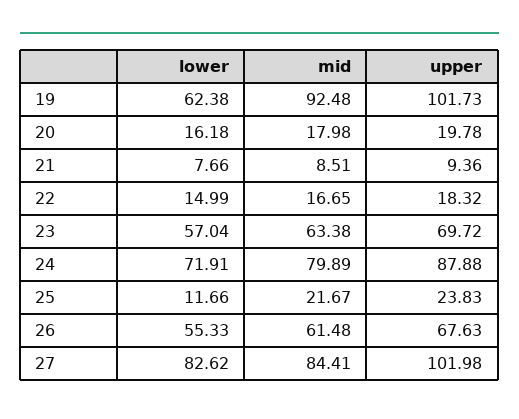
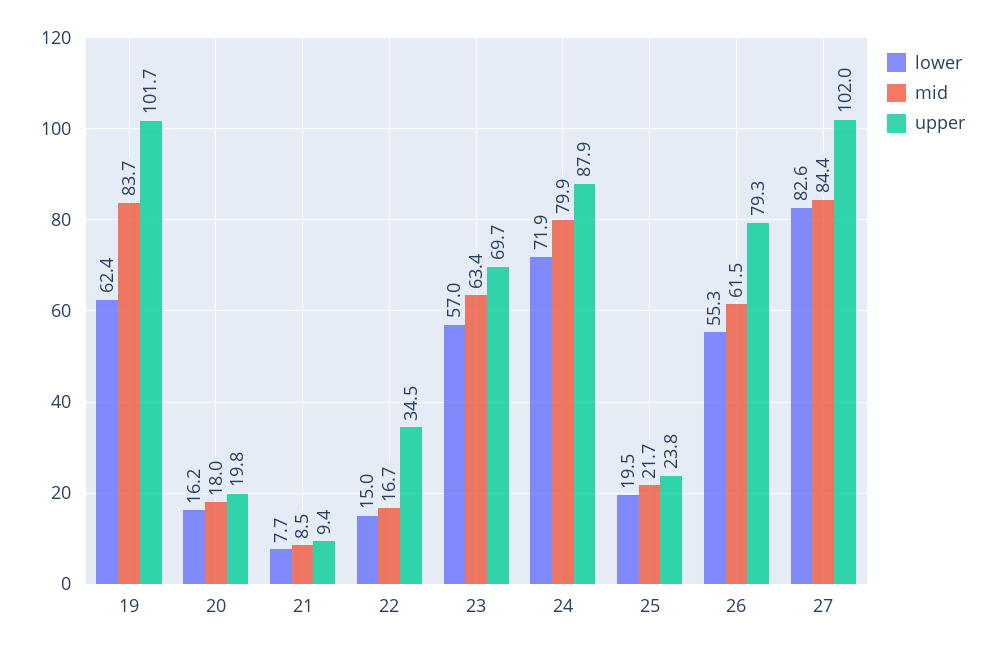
  {
    "lower": {
      "19": 62.38,
      "20": 16.18,
      "21": 7.66,
      "22": 14.99,
      "23": 57.04,
      "24": 71.91,
-     "25": 11.66,
+     "25": 19.5,
      "26": 55.33,
      "27": 82.62
    },
    "mid": {
-     "19": 92.48,
+     "19": 83.7,
      "20": 17.98,
      "21": 8.51,
      "22": 16.65,
      "23": 63.38,
      "24": 79.89,
      "25": 21.67,
      "26": 61.48,
      "27": 84.41
    },
    "upper": {
      "19": 101.73,
      "20": 19.78,
      "21": 9.36,
-     "22": 18.32,
+     "22": 34.5,
      "23": 69.72,
      "24": 87.88,
      "25": 23.83,
-     "26": 67.63,
+     "26": 79.3,
      "27": 101.98
    }
  }

